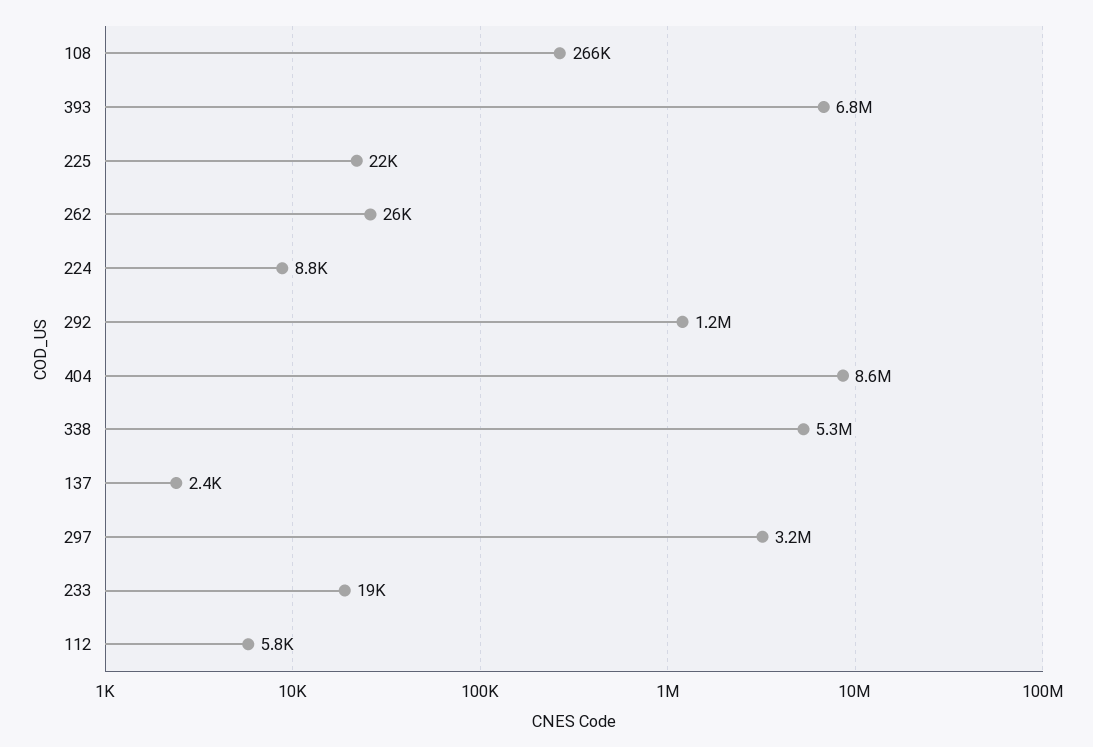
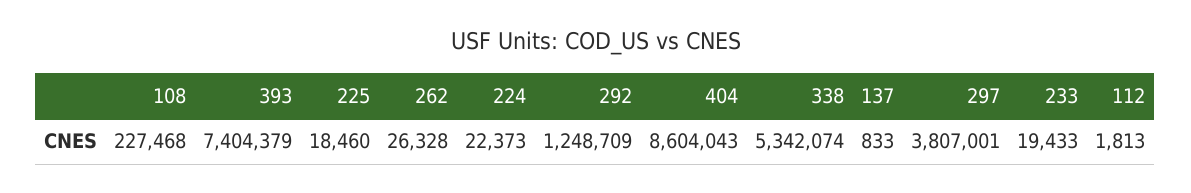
  {
-   "108": 266000,
+   "108": 227468,
-   "393": 6800000,
+   "393": 7404379,
-   "225": 22000,
+   "225": 18460,
    "262": 26328,
-   "224": 8800,
+   "224": 22373,
    "292": 1248709,
    "404": 8604043,
    "338": 5342074,
-   "137": 2400,
+   "137": 833,
-   "297": 3200000,
+   "297": 3807001,
    "233": 19433,
-   "112": 5800
+   "112": 1813
  }

